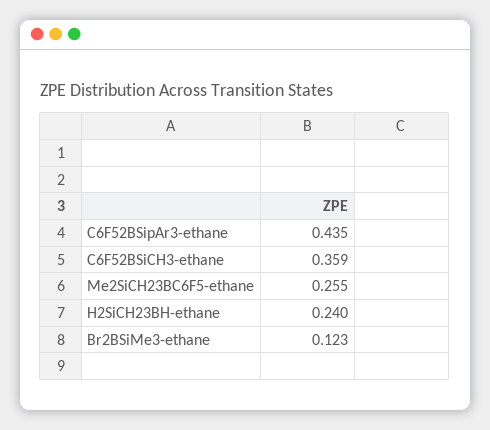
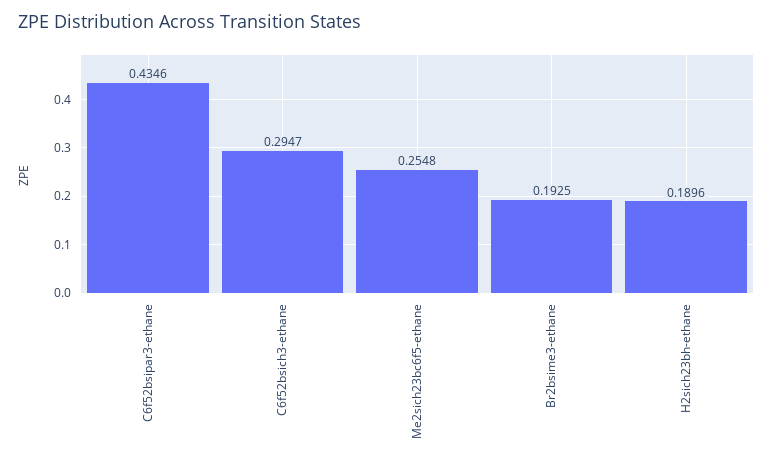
  {
    "C6F52BSipAr3-ethane": 0.4346,
-   "C6F52BSiCH3-ethane": 0.359,
+   "C6F52BSiCH3-ethane": 0.2947,
    "Me2SiCH23BC6F5-ethane": 0.2548,
-   "H2SiCH23BH-ethane": 0.24,
+   "H2SiCH23BH-ethane": 0.1896,
-   "Br2BSiMe3-ethane": 0.123
+   "Br2BSiMe3-ethane": 0.1925
  }

